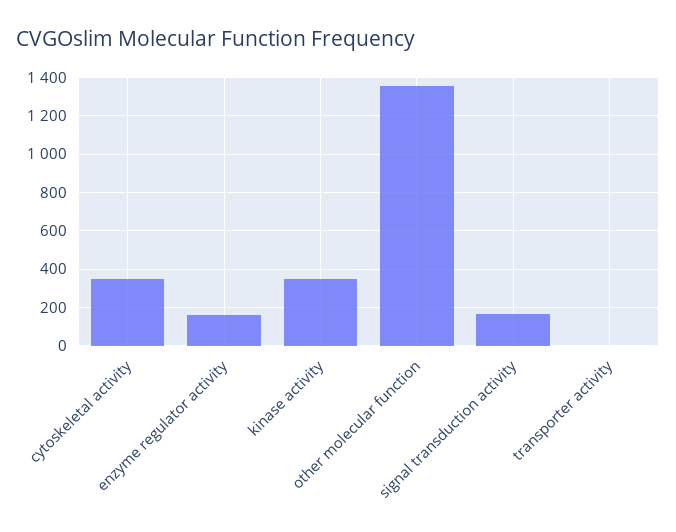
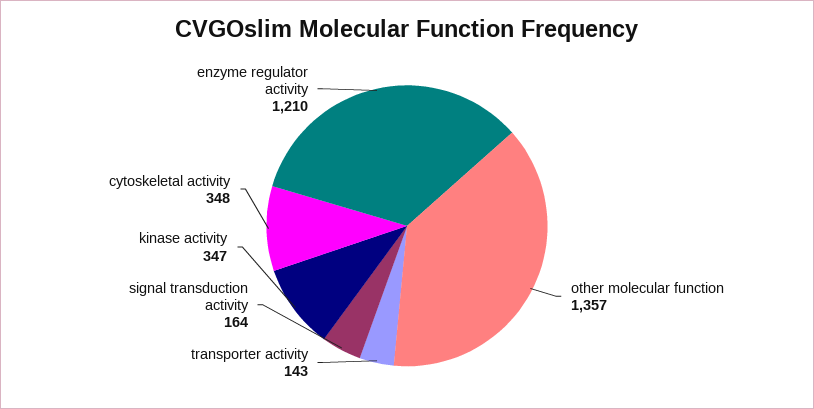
  {
    "cytoskeletal activity": 348,
-   "enzyme regulator activity": 150,
+   "enzyme regulator activity": 1210,
    "kinase activity": 347,
    "other molecular function": 1357,
    "signal transduction activity": 164,
-   "transporter activity": 0
+   "transporter activity": 143
  }

